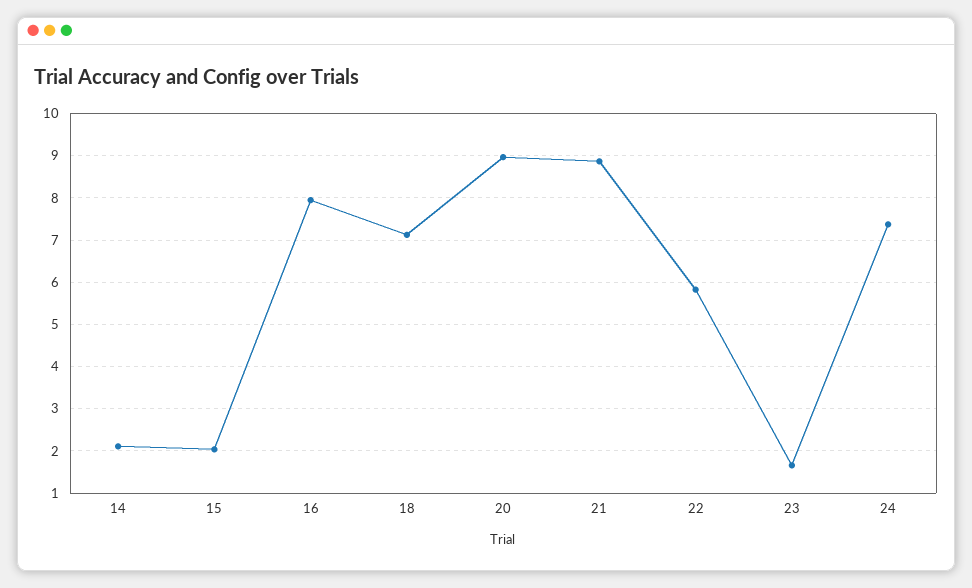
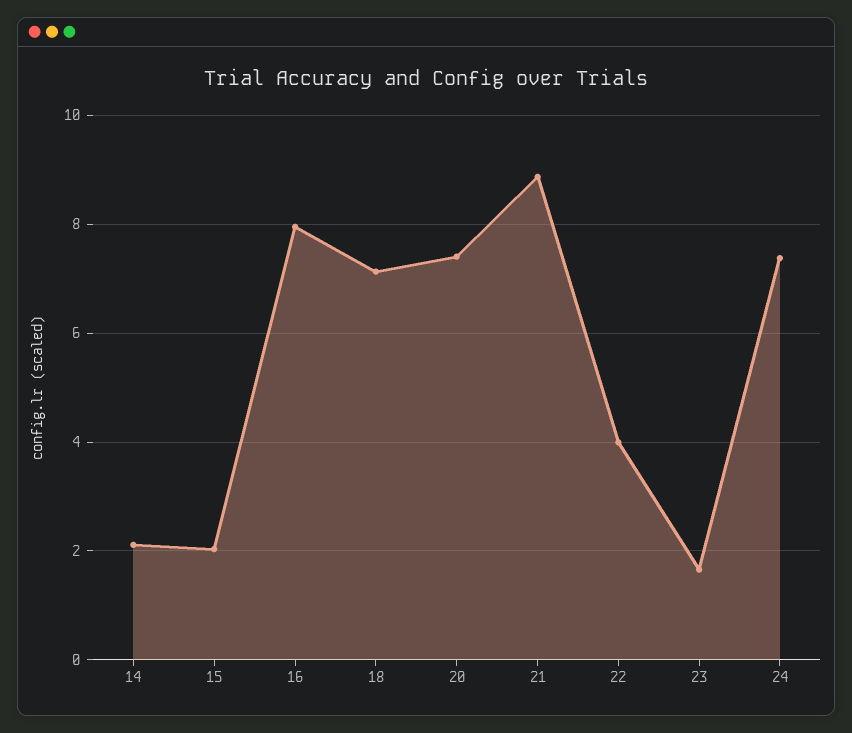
  {
    "14": 2.2,
    "15": 2,
    "16": 8,
    "18": 7.2,
-   "20": 9,
+   "20": 7.4,
    "21": 8.8,
-   "22": 5.8,
+   "22": 4,
    "23": 1.6,
    "24": 7.4
  }

